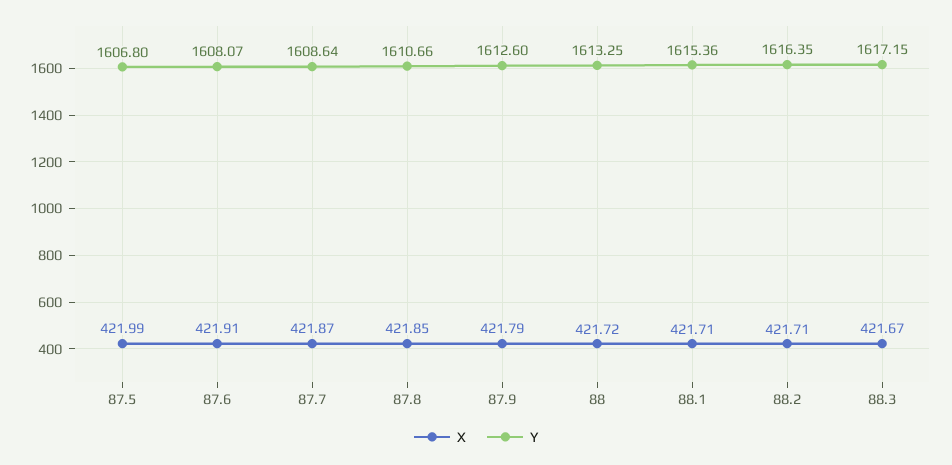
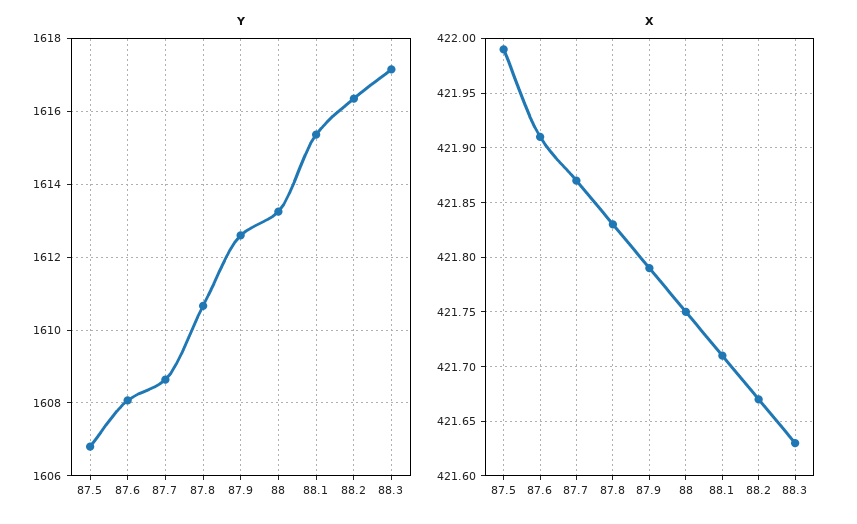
  {
    "X": {
      "87.5": 421.99,
      "87.6": 421.91,
      "87.7": 421.87,
-     "87.8": 421.85,
+     "87.8": 421.83,
      "87.9": 421.79,
-     "88": 421.72,
+     "88": 421.75,
      "88.1": 421.71,
-     "88.2": 421.71,
+     "88.2": 421.67,
-     "88.3": 421.67
+     "88.3": 421.63
    },
    "Y": {
      "87.5": 1606.8,
      "87.6": 1608.07,
      "87.7": 1608.64,
      "87.8": 1610.66,
      "87.9": 1612.6,
      "88": 1613.25,
      "88.1": 1615.36,
      "88.2": 1616.35,
      "88.3": 1617.15
    }
  }

